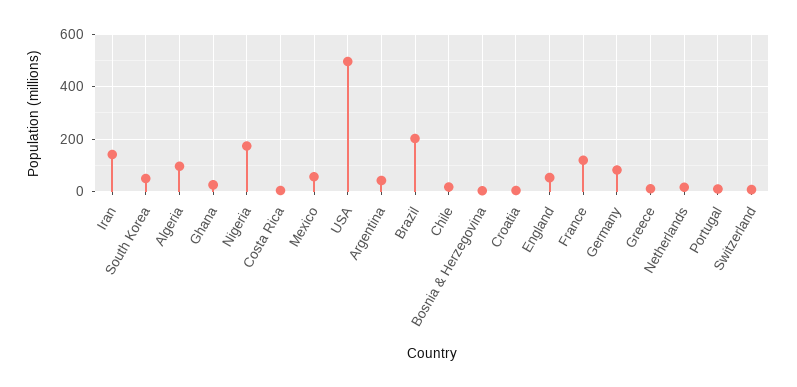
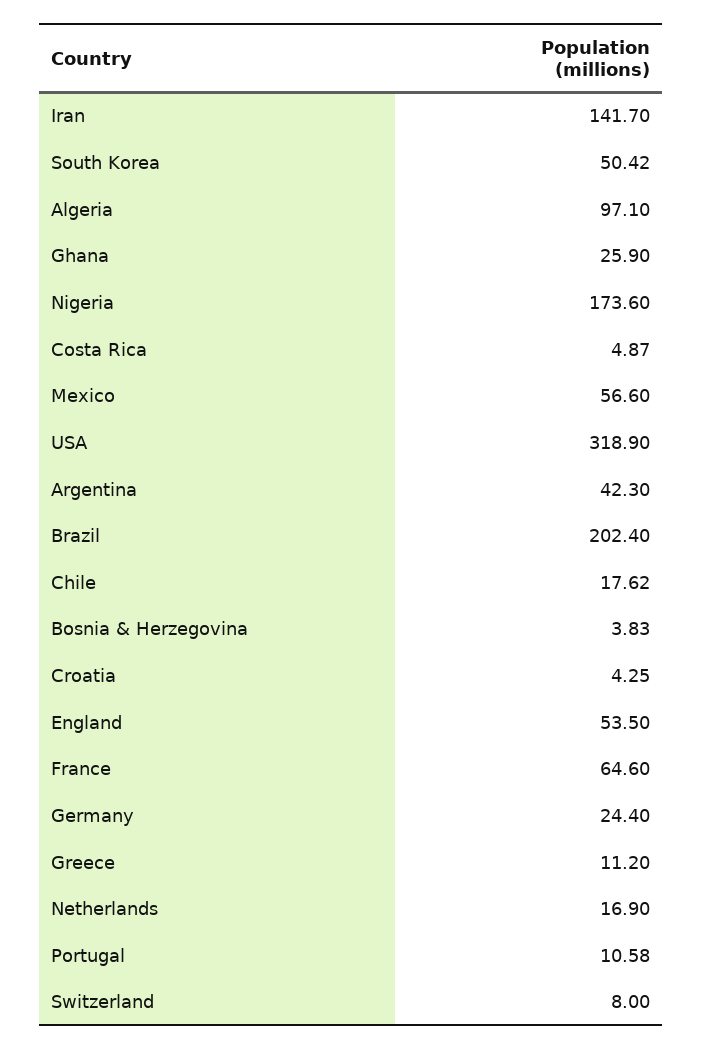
  {
    "Iran": 141.7,
    "South Korea": 50.42,
    "Algeria": 97.1,
    "Ghana": 25.9,
    "Nigeria": 173.6,
    "Costa Rica": 4.87,
    "Mexico": 56.6,
-   "USA": 500,
+   "USA": 318.9,
    "Argentina": 42.3,
    "Brazil": 202.4,
    "Chile": 17.62,
    "Bosnia & Herzegovina": 3.83,
    "Croatia": 4.25,
    "England": 53.5,
-   "France": 125,
+   "France": 64.6,
-   "Germany": 75,
+   "Germany": 24.4,
    "Greece": 11.2,
    "Netherlands": 16.9,
    "Portugal": 10.58,
    "Switzerland": 8
  }

